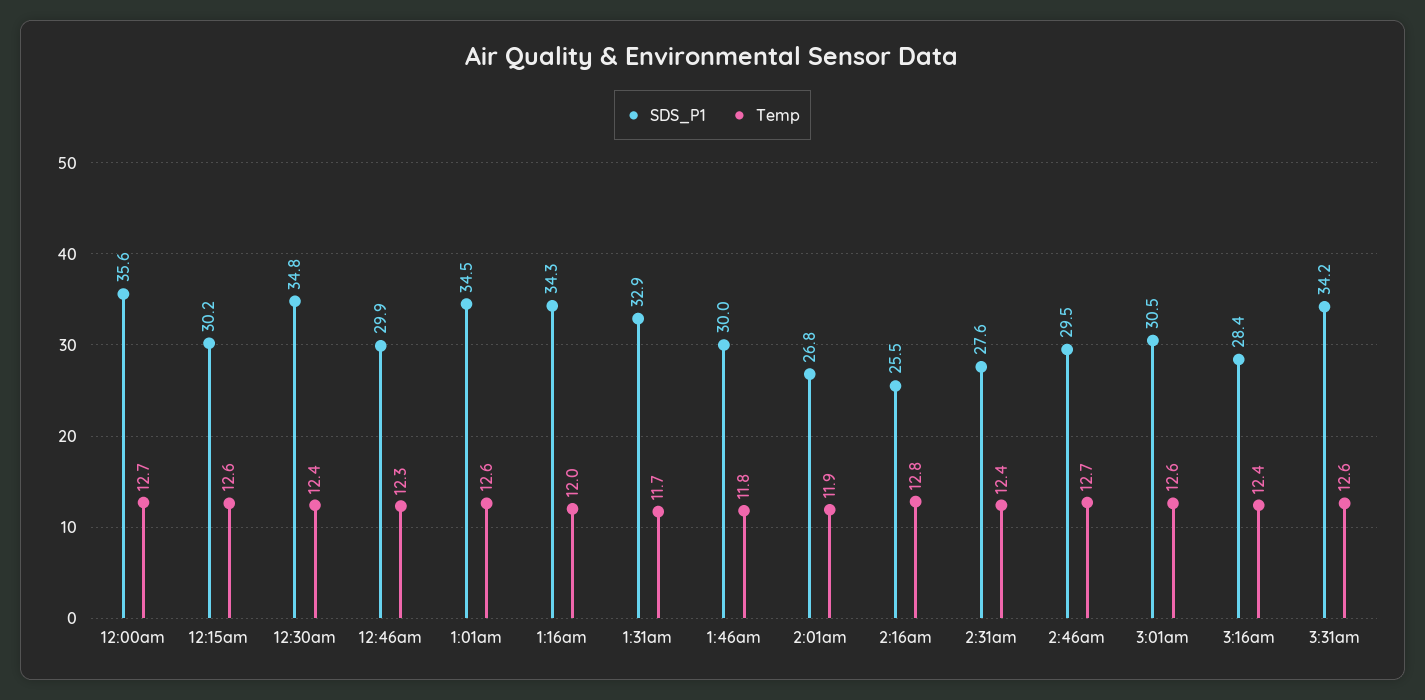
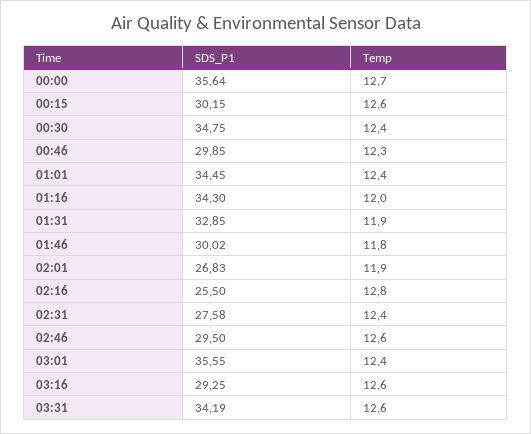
  {
    "SDS_P1": {
      "12:00am": 35.64,
      "12:15am": 30.15,
      "12:30am": 34.75,
      "12:46am": 29.85,
      "1:01am": 34.45,
      "1:16am": 34.3,
      "1:31am": 32.85,
      "1:46am": 30.02,
      "2:01am": 26.83,
      "2:16am": 25.5,
      "2:31am": 27.58,
      "2:46am": 29.5,
-     "3:01am": 30.5,
+     "3:01am": 35.55,
-     "3:16am": 28.4,
+     "3:16am": 29.25,
      "3:31am": 34.19
    },
    "Temp": {
      "12:00am": 12.7,
      "12:15am": 12.6,
      "12:30am": 12.4,
      "12:46am": 12.3,
-     "1:01am": 12.6,
+     "1:01am": 12.4,
      "1:16am": 12,
-     "1:31am": 11.7,
+     "1:31am": 11.9,
      "1:46am": 11.8,
      "2:01am": 11.9,
      "2:16am": 12.8,
      "2:31am": 12.4,
-     "2:46am": 12.7,
+     "2:46am": 12.6,
-     "3:01am": 12.6,
+     "3:01am": 12.4,
-     "3:16am": 12.4,
+     "3:16am": 12.6,
      "3:31am": 12.6
    }
  }

